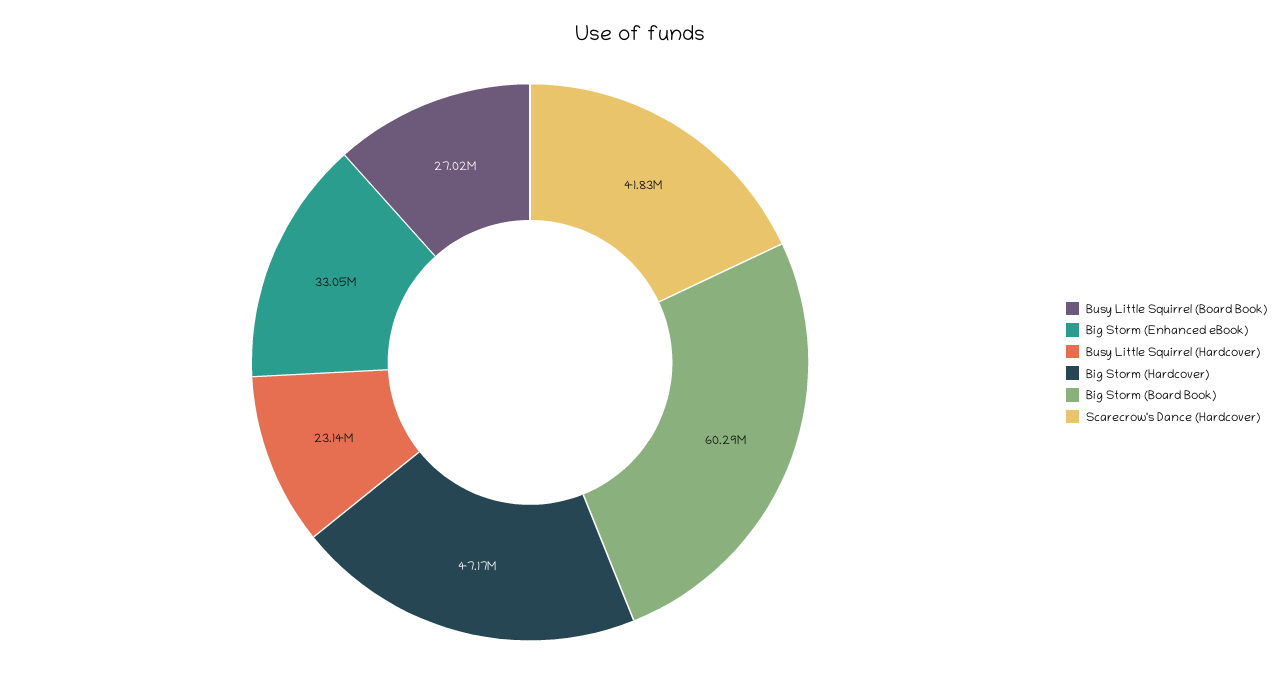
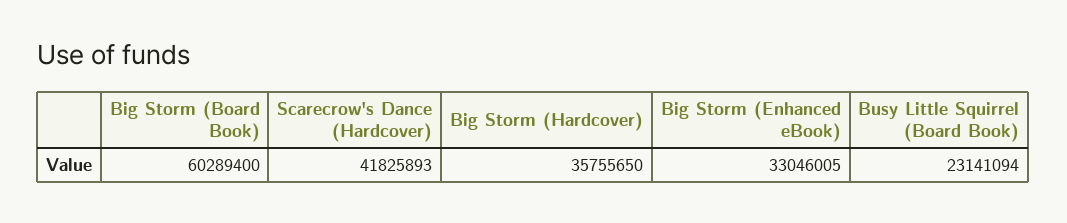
  {
-   "Busy Little Squirrel (Board Book)": 27020000,
+   "Busy Little Squirrel (Board Book)": 23141094,
    "Big Storm (Enhanced eBook)": 33046005,
-   "Busy Little Squirrel (Hardcover)": 23140000,
-   "Big Storm (Hardcover)": 47170000,
+   "Big Storm (Hardcover)": 35755650,
    "Big Storm (Board Book)": 60289400,
    "Scarecrow's Dance (Hardcover)": 41825893
  }

